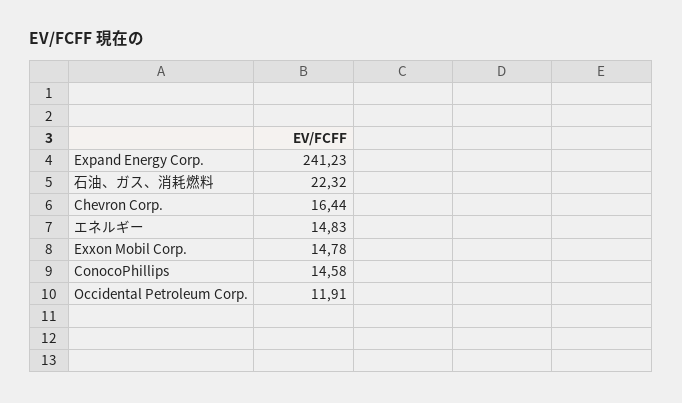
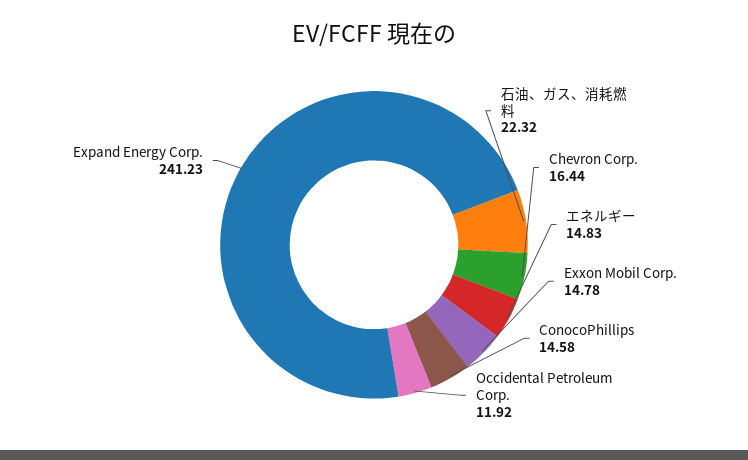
  {
    "Expand Energy Corp.": 241.23,
    "石油、ガス、消耗燃料": 22.32,
    "Chevron Corp.": 16.44,
    "エネルギー": 14.83,
    "Exxon Mobil Corp.": 14.78,
    "ConocoPhillips": 14.58,
-   "Occidental Petroleum Corp.": 11.91
+   "Occidental Petroleum Corp.": 11.92
  }

